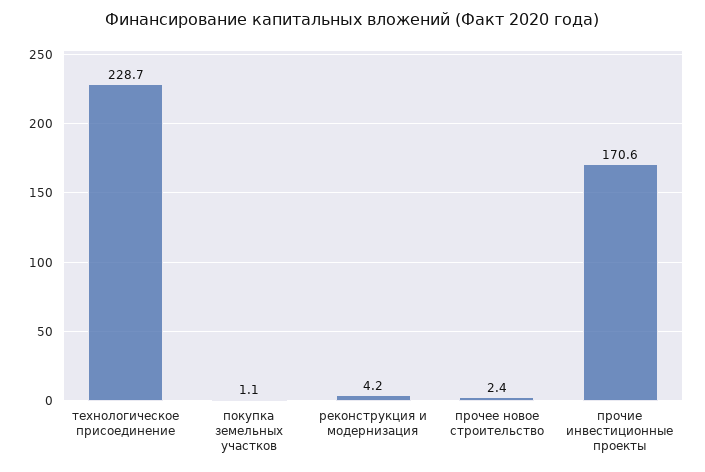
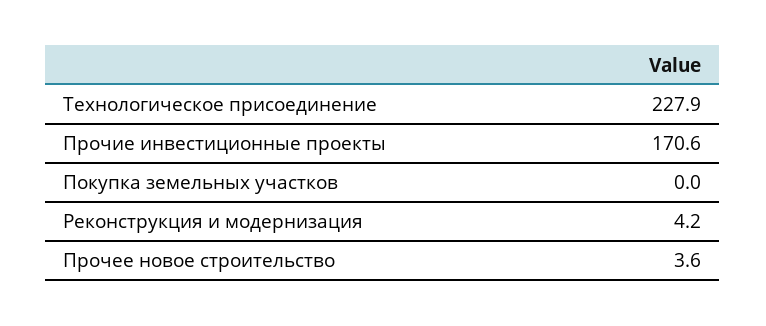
  {
-   "технологическое присоединение": 228.7,
+   "технологическое присоединение": 227.9,
-   "покупка земельных участков": 1.1,
+   "покупка земельных участков": 0,
    "реконструкция и модернизация": 4.2,
-   "прочее новое строительство": 2.4,
+   "прочее новое строительство": 3.6,
    "прочие инвестиционные проекты": 170.6
  }

